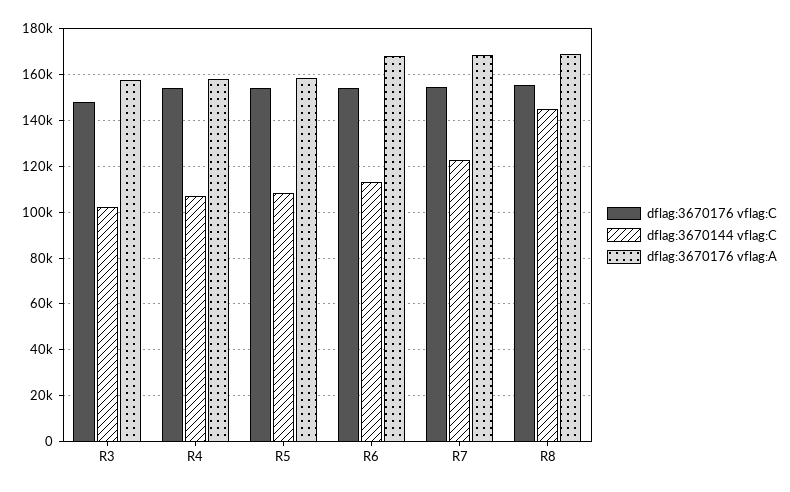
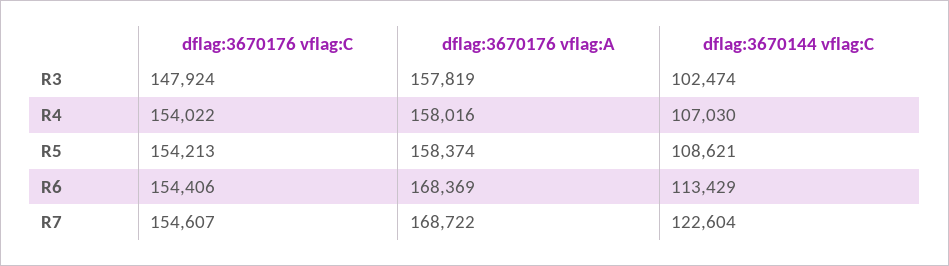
  {
    "dflag:3670176 vflag:C": {
      "R3": 147924,
      "R4": 154022,
      "R5": 154213,
      "R6": 154406,
-     "R7": 154607,
+     "R7": 154607
-     "R8": 155000
    },
    "dflag:3670144 vflag:C": {
      "R3": 102474,
      "R4": 107030,
      "R5": 108621,
      "R6": 113429,
-     "R7": 122604,
+     "R7": 122604
-     "R8": 145000
    },
    "dflag:3670176 vflag:A": {
      "R3": 157819,
      "R4": 158016,
      "R5": 158374,
      "R6": 168369,
-     "R7": 168722,
+     "R7": 168722
-     "R8": 170000
    }
  }

